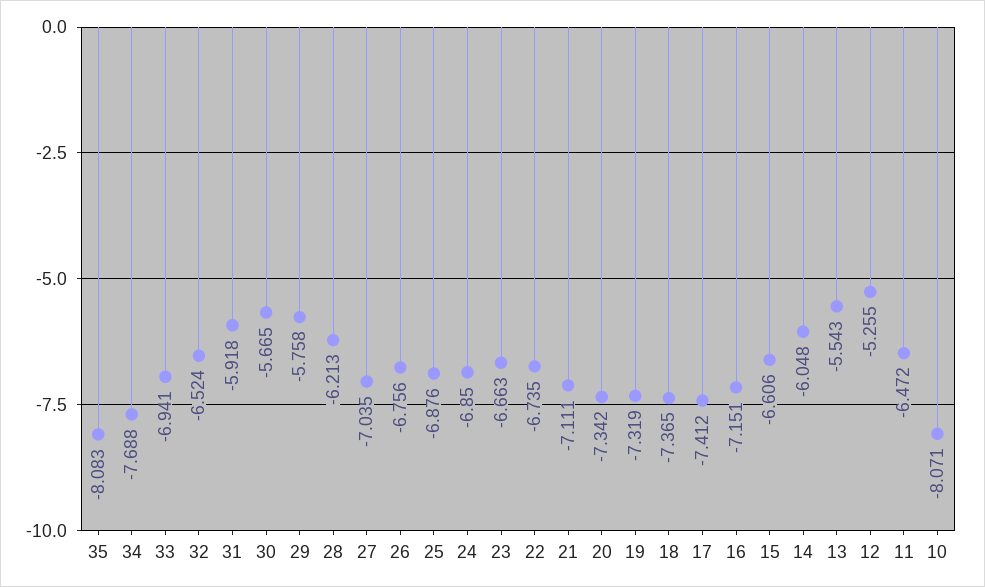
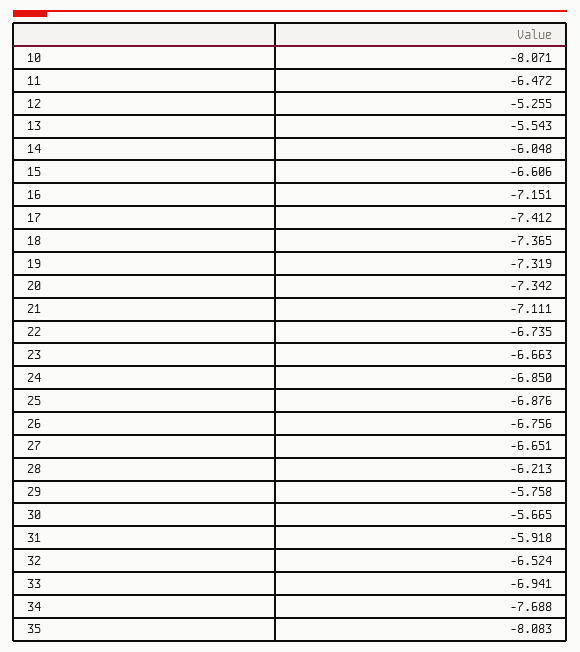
  {
    "35": -8.083,
    "34": -7.688,
    "33": -6.941,
    "32": -6.524,
    "31": -5.918,
    "30": -5.665,
    "29": -5.758,
    "28": -6.213,
-   "27": -7.035,
+   "27": -6.651,
    "26": -6.756,
    "25": -6.876,
    "24": -6.85,
    "23": -6.663,
    "22": -6.735,
    "21": -7.111,
    "20": -7.342,
    "19": -7.319,
    "18": -7.365,
    "17": -7.412,
    "16": -7.151,
    "15": -6.606,
    "14": -6.048,
    "13": -5.543,
    "12": -5.255,
    "11": -6.472,
    "10": -8.071
  }

